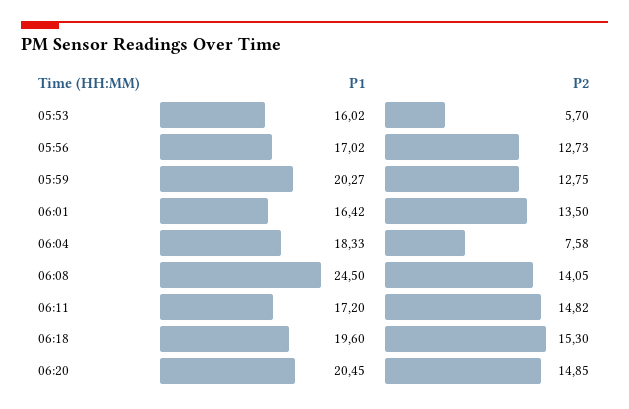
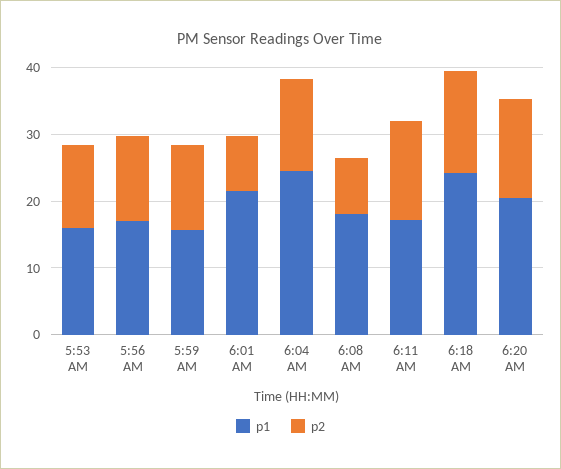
  {
    "P1": {
      "05:53": 16.02,
      "05:56": 17.02,
-     "05:59": 20.27,
+     "05:59": 16,
-     "06:01": 16.42,
+     "06:01": 22,
-     "06:04": 18.33,
+     "06:04": 24,
-     "06:08": 24.5,
+     "06:08": 18,
      "06:11": 17.2,
-     "06:18": 19.6,
+     "06:18": 24,
      "06:20": 20.45
    },
    "P2": {
-     "05:53": 5.7,
+     "05:53": 12,
      "05:56": 12.73,
      "05:59": 12.75,
-     "06:01": 13.5,
+     "06:01": 8,
-     "06:04": 7.58,
+     "06:04": 14,
-     "06:08": 14.05,
+     "06:08": 8,
      "06:11": 14.82,
      "06:18": 15.3,
      "06:20": 14.85
    }
  }

